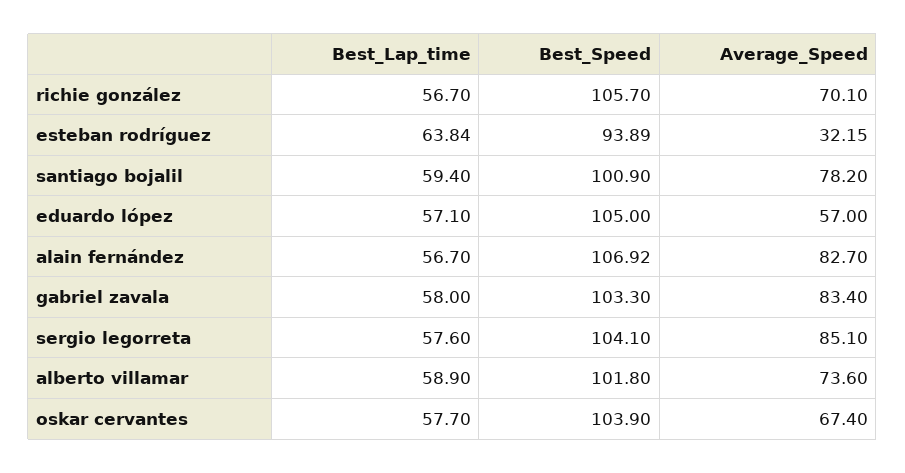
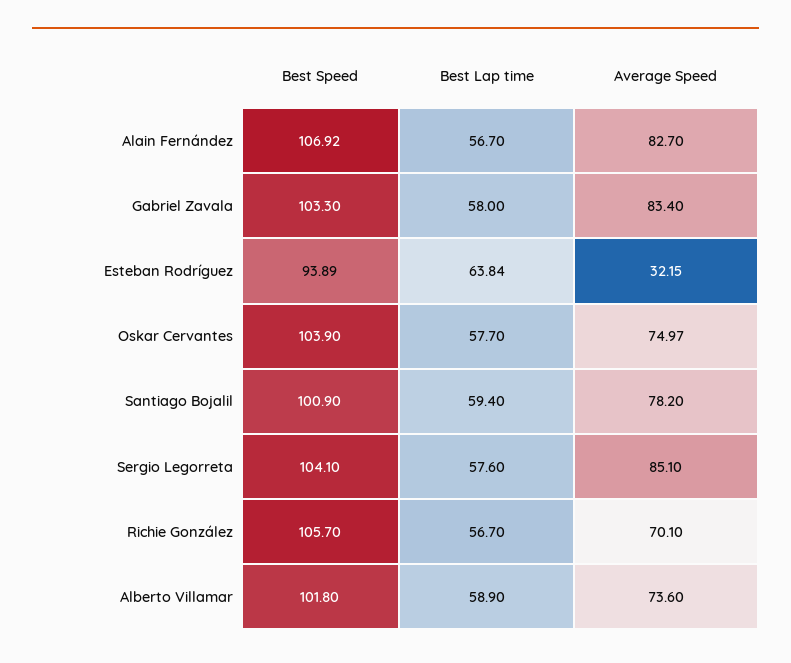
  {
    "Best_Lap_time": {
      "richie gonzález": 56.7,
      "esteban rodríguez": 63.84,
      "santiago bojalil": 59.4,
-     "eduardo lópez": 57.1,
      "alain fernández": 56.7,
      "gabriel zavala": 58,
      "sergio legorreta": 57.6,
      "alberto villamar": 58.9,
      "oskar cervantes": 57.7
    },
    "Best_Speed": {
      "richie gonzález": 105.7,
      "esteban rodríguez": 93.89,
      "santiago bojalil": 100.9,
-     "eduardo lópez": 105,
      "alain fernández": 106.92,
      "gabriel zavala": 103.3,
      "sergio legorreta": 104.1,
      "alberto villamar": 101.8,
      "oskar cervantes": 103.9
    },
    "Average_Speed": {
      "richie gonzález": 70.1,
      "esteban rodríguez": 32.15,
      "santiago bojalil": 78.2,
-     "eduardo lópez": 57,
      "alain fernández": 82.7,
      "gabriel zavala": 83.4,
      "sergio legorreta": 85.1,
      "alberto villamar": 73.6,
-     "oskar cervantes": 67.4
+     "oskar cervantes": 74.97
    }
  }

